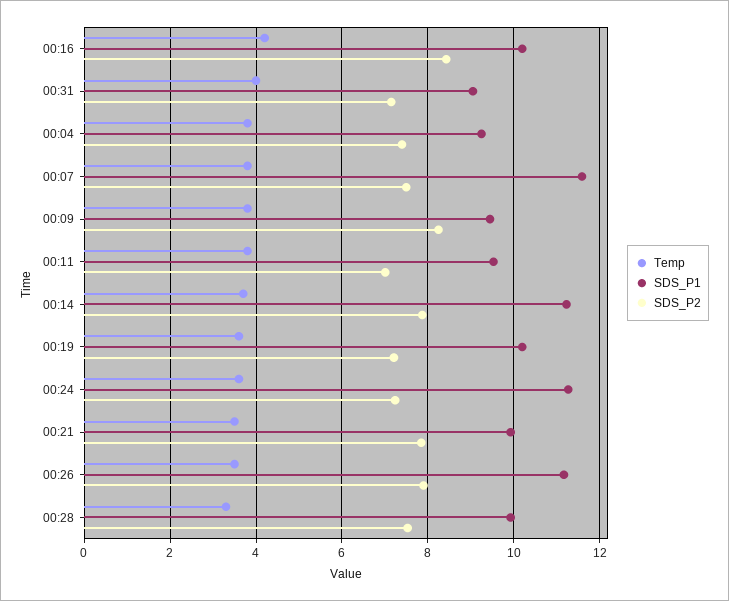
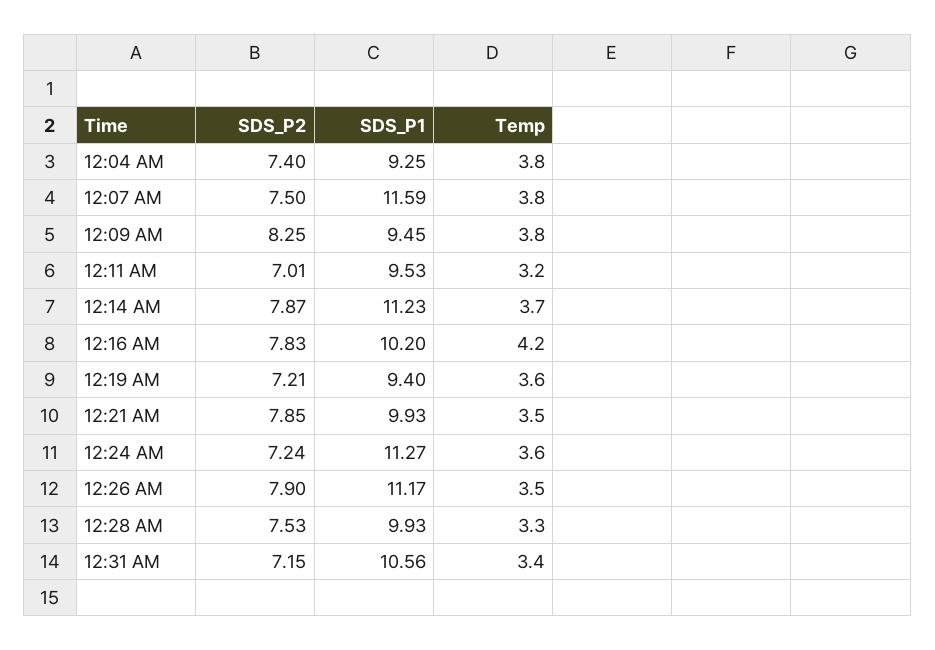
  {
    "Temp": {
      "00:16": 4.2,
-     "00:31": 4,
+     "00:31": 3.4,
      "00:04": 3.8,
      "00:07": 3.8,
      "00:09": 3.8,
-     "00:11": 3.8,
+     "00:11": 3.2,
      "00:14": 3.7,
      "00:19": 3.6,
      "00:24": 3.6,
      "00:21": 3.5,
      "00:26": 3.5,
      "00:28": 3.3
    },
    "SDS_P1": {
      "00:16": 10.2,
-     "00:31": 9,
+     "00:31": 10.56,
      "00:04": 9.25,
      "00:07": 11.59,
      "00:09": 9.45,
      "00:11": 9.53,
      "00:14": 11.23,
-     "00:19": 10.2,
+     "00:19": 9.4,
      "00:24": 11.27,
      "00:21": 9.93,
      "00:26": 11.17,
      "00:28": 9.93
    },
    "SDS_P2": {
-     "00:16": 8.4,
+     "00:16": 7.83,
      "00:31": 7.15,
      "00:04": 7.4,
      "00:07": 7.5,
      "00:09": 8.25,
      "00:11": 7.01,
      "00:14": 7.87,
      "00:19": 7.21,
      "00:24": 7.24,
      "00:21": 7.85,
      "00:26": 7.9,
      "00:28": 7.53
    }
  }

